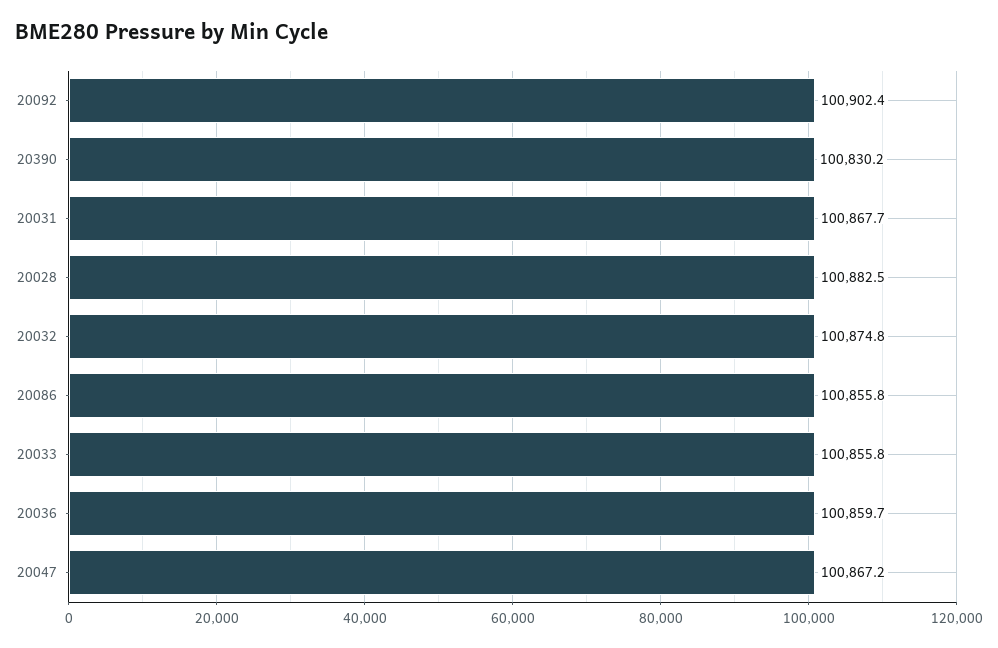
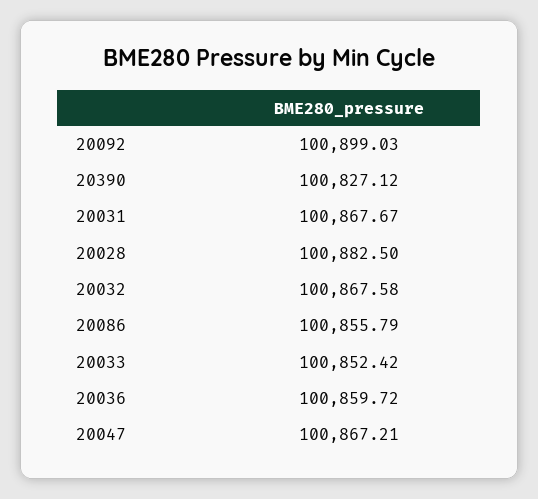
  {
-   "20092": 100902.4,
+   "20092": 100899.03,
-   "20390": 100830.2,
+   "20390": 100827.12,
    "20031": 100867.67,
    "20028": 100882.5,
-   "20032": 100874.8,
+   "20032": 100867.58,
    "20086": 100855.79,
-   "20033": 100855.8,
+   "20033": 100852.42,
    "20036": 100859.72,
    "20047": 100867.21
  }

